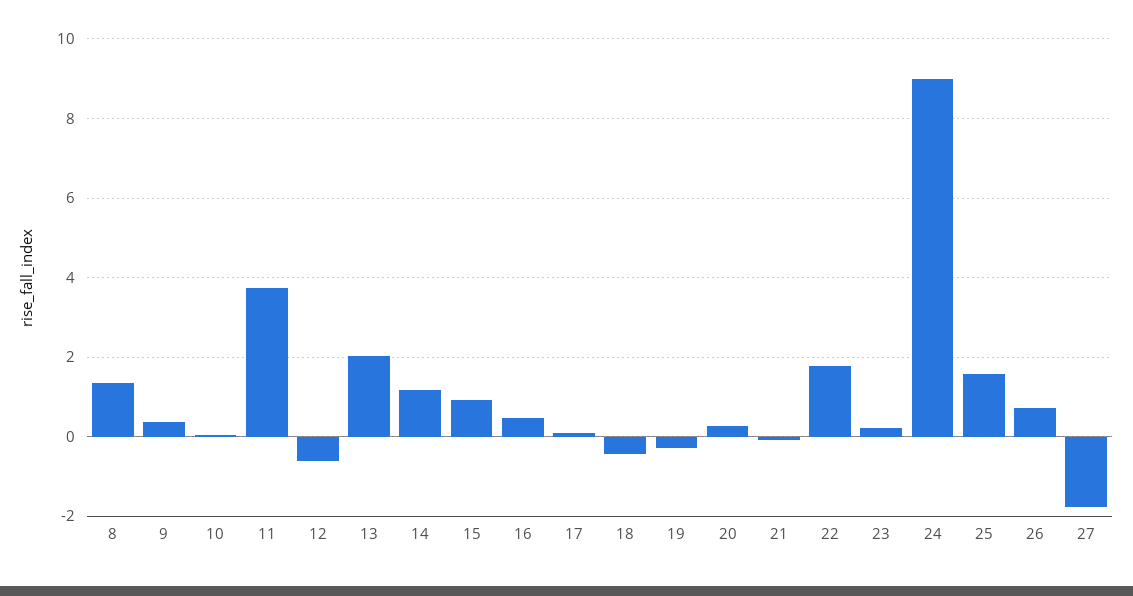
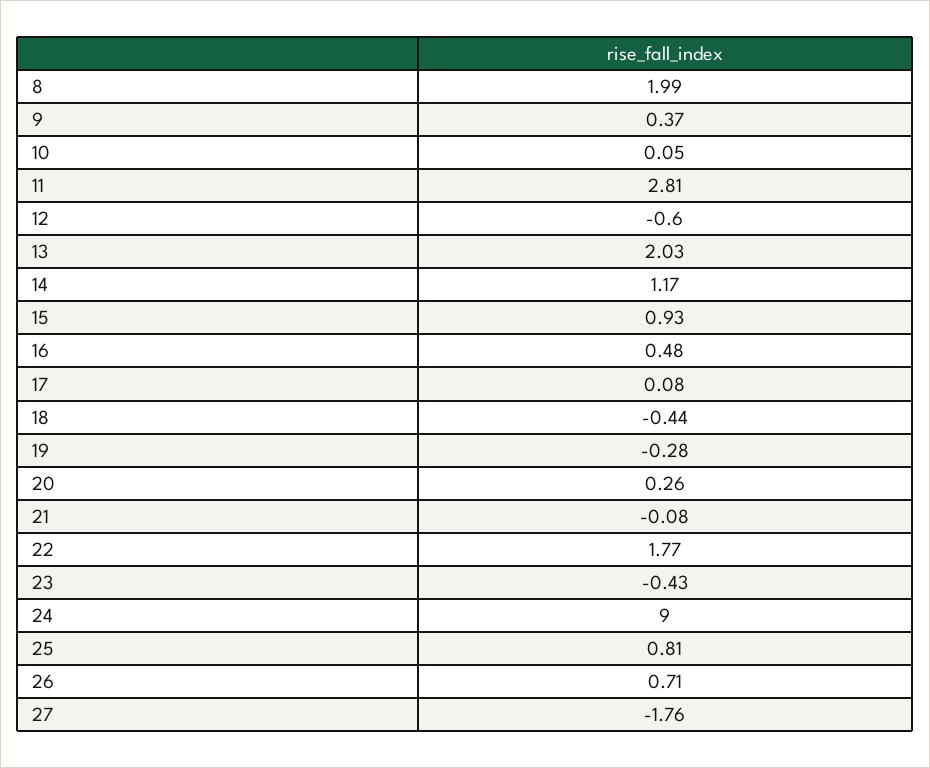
  {
-   "8": 1.4,
+   "8": 1.99,
    "9": 0.37,
    "10": 0.05,
-   "11": 3.8,
+   "11": 2.81,
    "12": -0.6,
    "13": 2.03,
    "14": 1.17,
    "15": 0.93,
    "16": 0.48,
    "17": 0.08,
    "18": -0.44,
    "19": -0.28,
    "20": 0.26,
    "21": -0.08,
    "22": 1.77,
-   "23": 0.2,
+   "23": -0.43,
    "24": 9,
-   "25": 1.6,
+   "25": 0.81,
    "26": 0.71,
    "27": -1.76
  }

